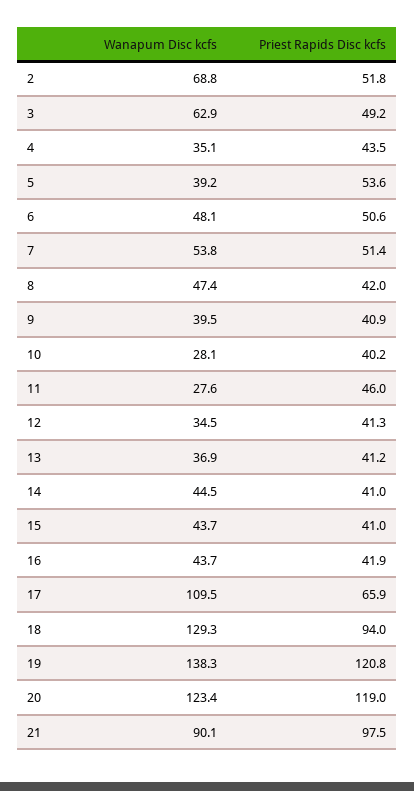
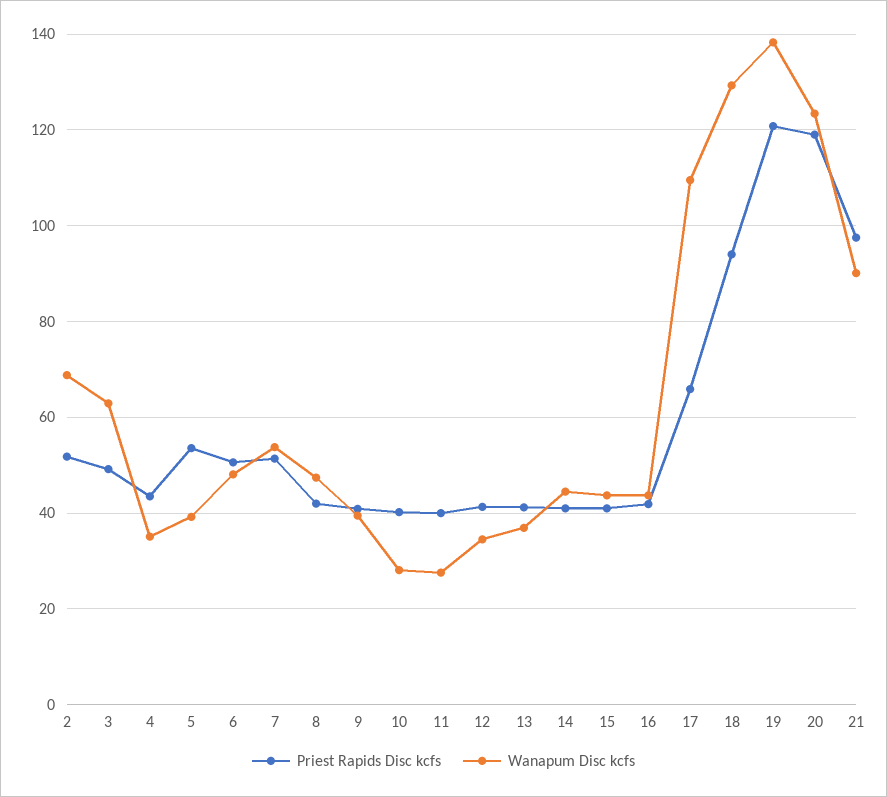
  {
    "Wanapum Disc kcfs": {
      "2": 68.8,
      "3": 62.9,
      "4": 35.1,
      "5": 39.2,
      "6": 48.1,
      "7": 53.8,
      "8": 47.4,
      "9": 39.5,
      "10": 28.1,
      "11": 27.6,
      "12": 34.5,
      "13": 36.9,
      "14": 44.5,
      "15": 43.7,
      "16": 43.7,
      "17": 109.5,
      "18": 129.3,
      "19": 138.3,
      "20": 123.4,
      "21": 90.1
    },
    "Priest Rapids Disc kcfs": {
      "2": 51.8,
      "3": 49.2,
      "4": 43.5,
      "5": 53.6,
      "6": 50.6,
      "7": 51.4,
      "8": 42,
      "9": 40.9,
      "10": 40.2,
-     "11": 46,
+     "11": 40,
      "12": 41.3,
      "13": 41.2,
      "14": 41,
      "15": 41,
      "16": 41.9,
      "17": 65.9,
      "18": 94,
      "19": 120.8,
      "20": 119,
      "21": 97.5
    }
  }

